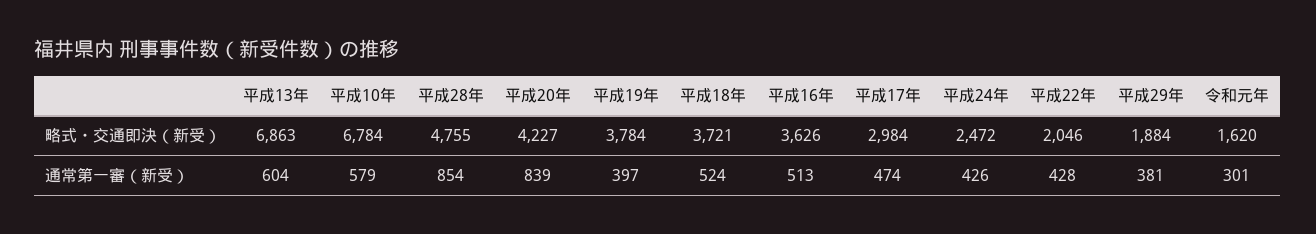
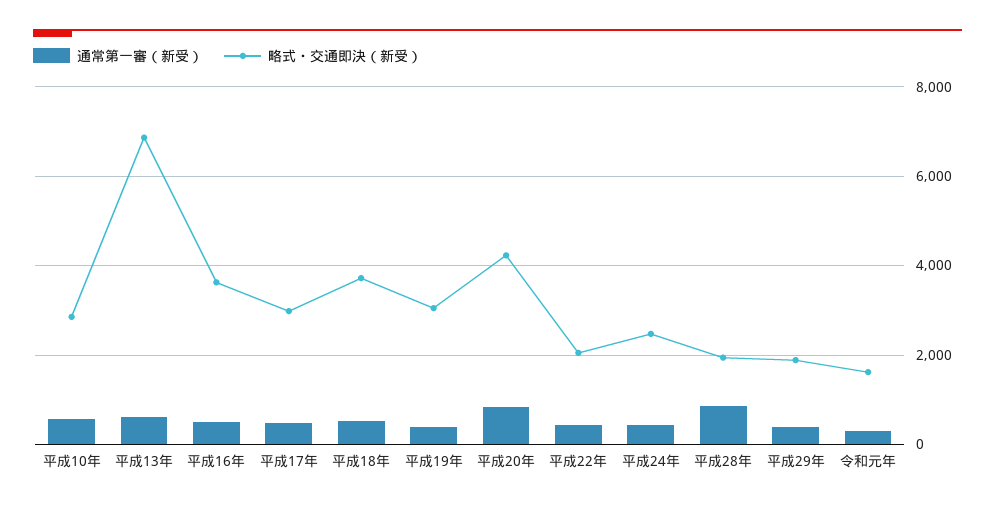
  {
    "略式・交通即決（新受）": {
      "平成13年": 6863,
-     "平成10年": 6784,
+     "平成10年": 2800,
-     "平成28年": 4755,
+     "平成28年": 2000,
      "平成20年": 4227,
-     "平成19年": 3784,
+     "平成19年": 3000,
      "平成18年": 3721,
      "平成16年": 3626,
      "平成17年": 2984,
      "平成24年": 2472,
      "平成22年": 2046,
      "平成29年": 1884,
      "令和元年": 1620
    },
    "通常第一審（新受）": {
      "平成13年": 604,
      "平成10年": 579,
      "平成28年": 854,
      "平成20年": 839,
      "平成19年": 397,
      "平成18年": 524,
      "平成16年": 513,
      "平成17年": 474,
      "平成24年": 426,
      "平成22年": 428,
      "平成29年": 381,
      "令和元年": 301
    }
  }

